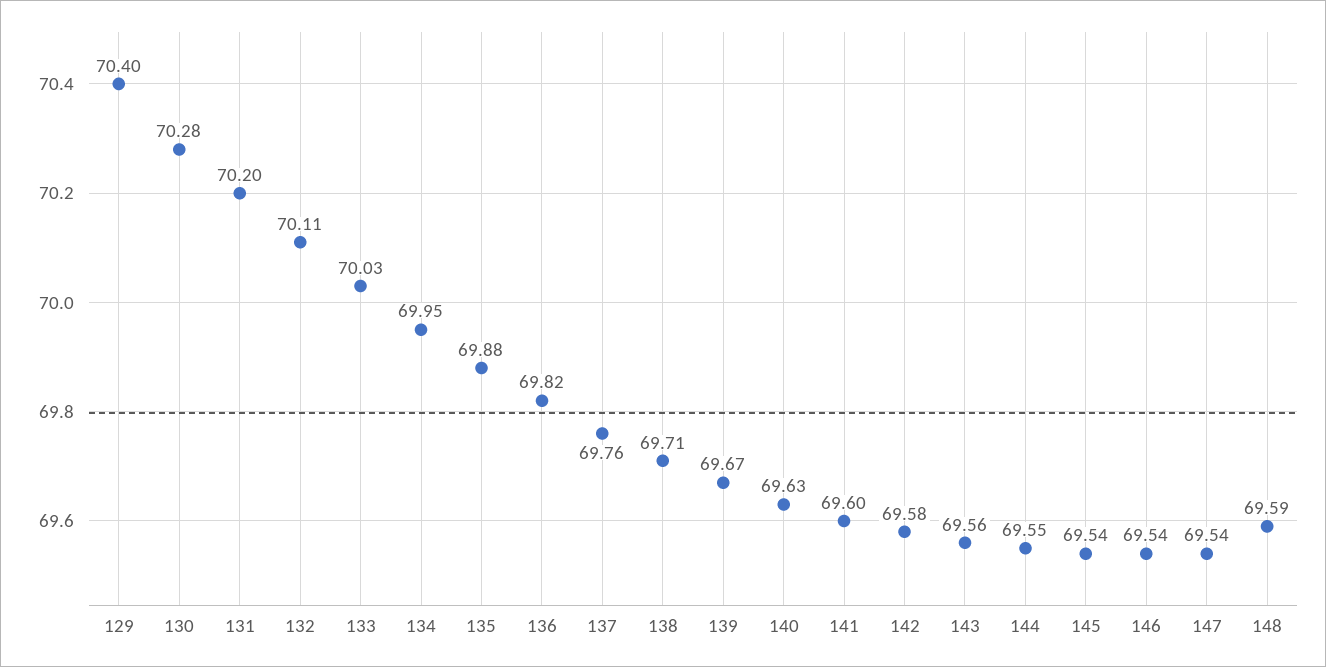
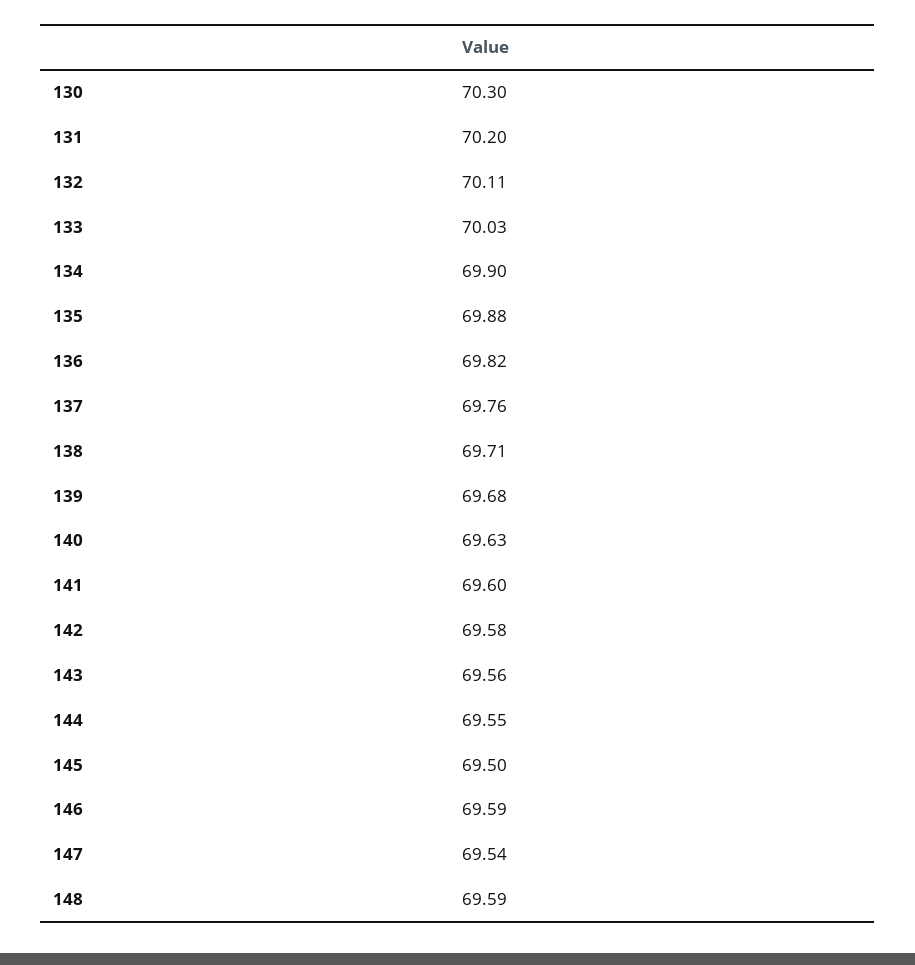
  {
-   "129": 70.4,
-   "130": 70.28,
+   "130": 70.3,
    "131": 70.2,
    "132": 70.11,
    "133": 70.03,
-   "134": 69.95,
+   "134": 69.9,
    "135": 69.88,
    "136": 69.82,
    "137": 69.76,
    "138": 69.71,
-   "139": 69.67,
+   "139": 69.68,
    "140": 69.63,
    "141": 69.6,
    "142": 69.58,
    "143": 69.56,
    "144": 69.55,
-   "145": 69.54,
+   "145": 69.5,
-   "146": 69.54,
+   "146": 69.59,
    "147": 69.54,
    "148": 69.59
  }

